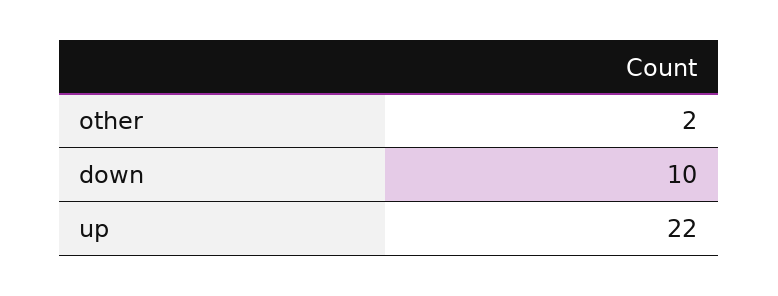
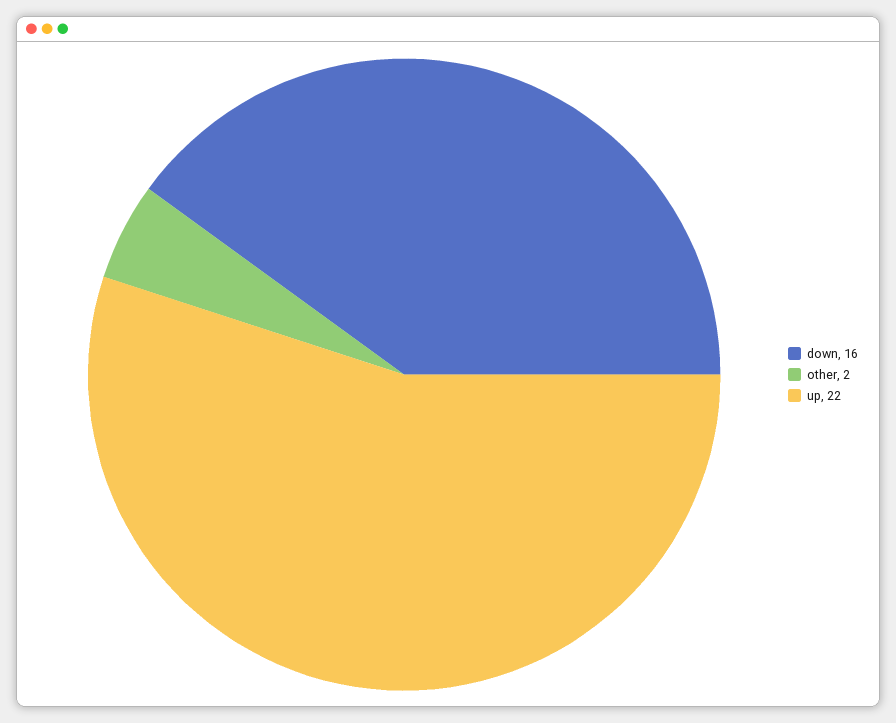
  {
    "other": 2,
-   "down": 10,
+   "down": 16,
    "up": 22
  }

